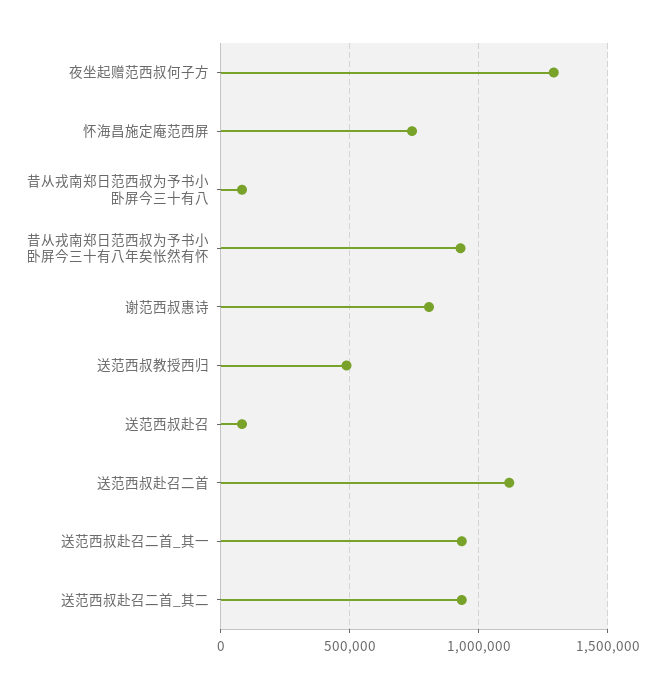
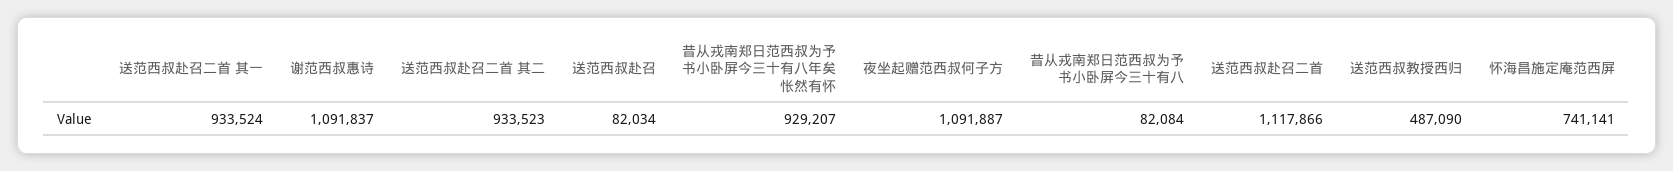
  {
-   "夜坐起赠范西叔何子方": 1300000,
+   "夜坐起赠范西叔何子方": 1091887,
    "怀海昌施定庵范西屏": 741141,
    "昔从戎南郑日范西叔为予书小卧屏今三十有八": 82084,
    "昔从戎南郑日范西叔为予书小卧屏今三十有八年矣怅然有怀": 929207,
-   "谢范西叔惠诗": 800000,
+   "谢范西叔惠诗": 1091837,
    "送范西叔教授西归": 487090,
    "送范西叔赴召": 82034,
    "送范西叔赴召二首": 1117866,
    "送范西叔赴召二首_其一": 933524,
    "送范西叔赴召二首_其二": 933523
  }

